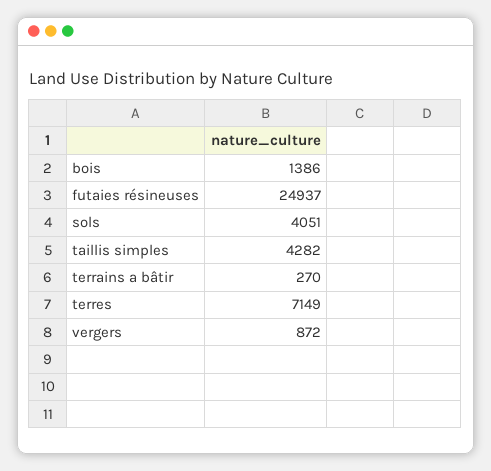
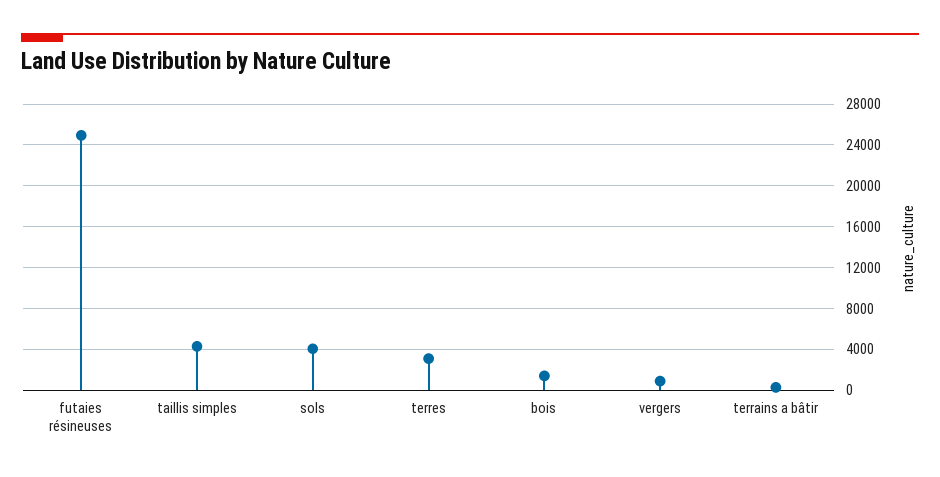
  {
    "bois": 1386,
    "futaies résineuses": 24937,
    "sols": 4051,
    "taillis simples": 4282,
    "terrains a bâtir": 270,
-   "terres": 7149,
+   "terres": 3000,
    "vergers": 872
  }

